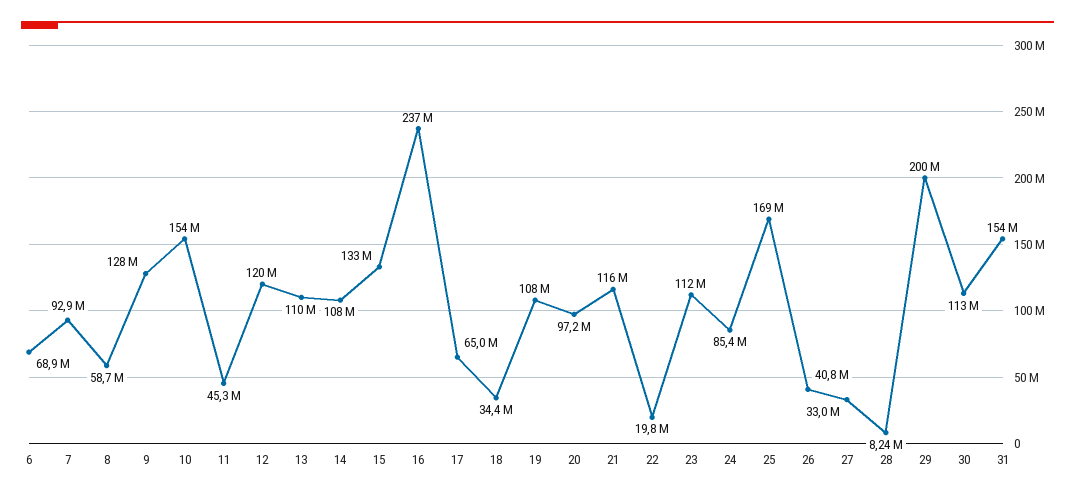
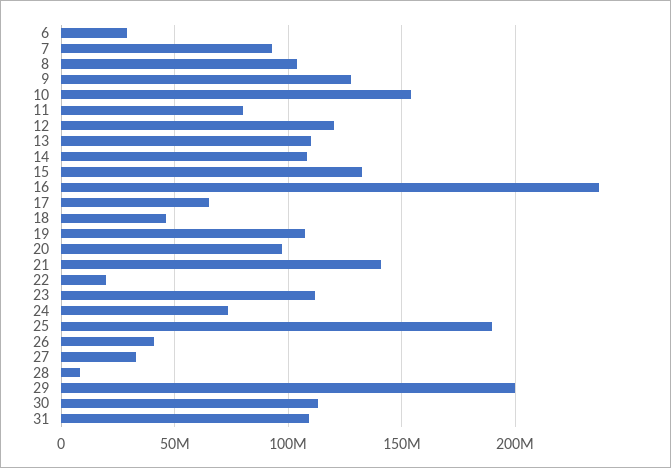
  {
-   "6": 68900000,
+   "6": 30000000,
    "7": 92900000,
-   "8": 58700000,
+   "8": 105000000,
    "9": 128000000,
    "10": 154000000,
-   "11": 45300000,
+   "11": 80000000,
    "12": 120000000,
    "13": 110000000,
    "14": 108000000,
    "15": 133000000,
    "16": 237000000,
    "17": 65000000,
-   "18": 34400000,
+   "18": 45000000,
    "19": 108000000,
    "20": 97200000,
-   "21": 116000000,
+   "21": 140000000,
    "22": 19800000,
    "23": 112000000,
-   "24": 85400000,
+   "24": 75000000,
-   "25": 169000000,
+   "25": 190000000,
    "26": 40800000,
    "27": 33000000,
    "28": 8240000,
    "29": 200000000,
    "30": 113000000,
-   "31": 154000000
+   "31": 110000000
  }

